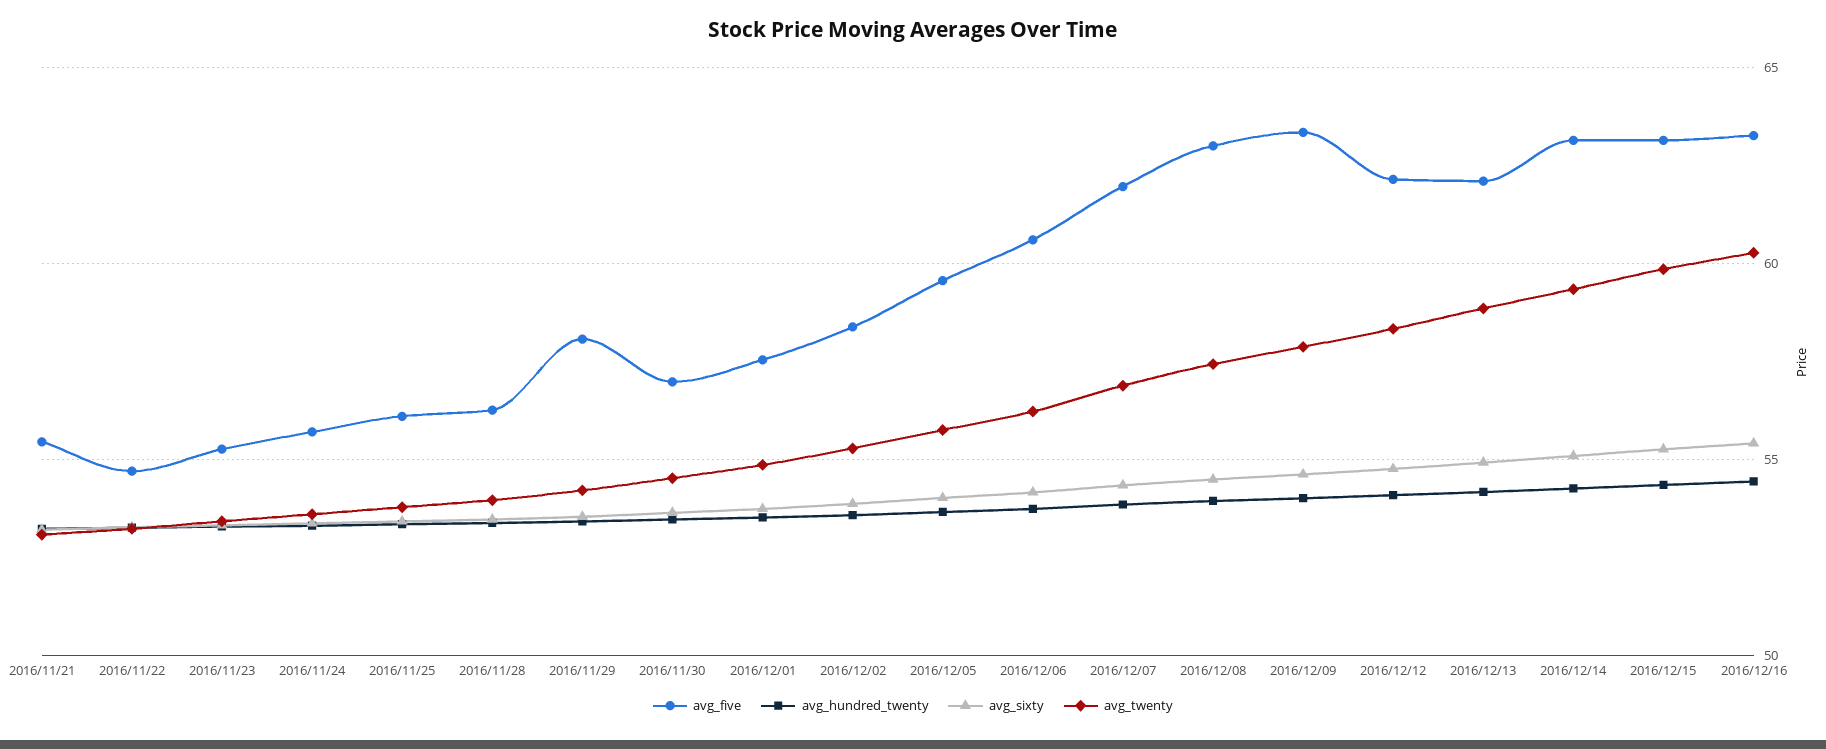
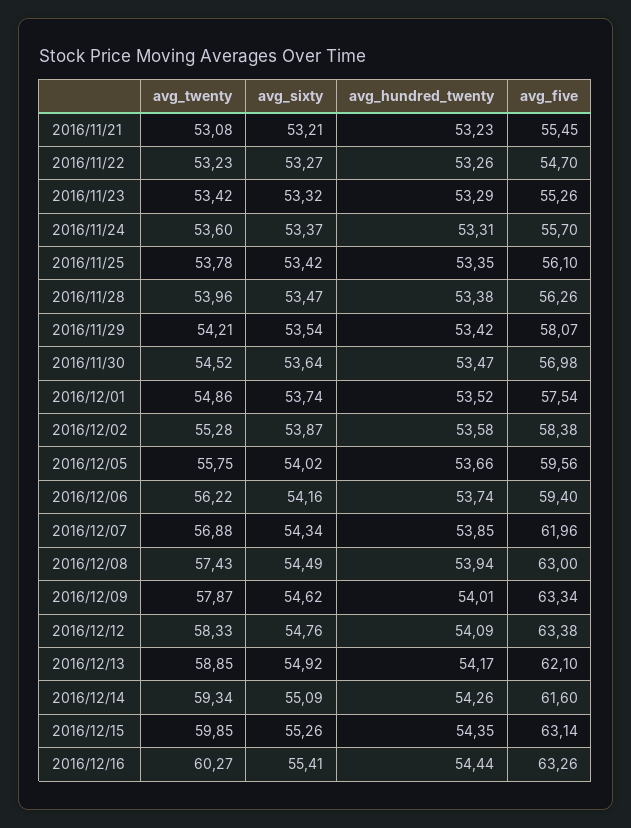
  {
    "avg_five": {
      "2016/11/21": 55.45,
      "2016/11/22": 54.7,
      "2016/11/23": 55.26,
      "2016/11/24": 55.7,
      "2016/11/25": 56.1,
      "2016/11/28": 56.26,
      "2016/11/29": 58.07,
      "2016/11/30": 56.98,
      "2016/12/01": 57.54,
      "2016/12/02": 58.38,
      "2016/12/05": 59.56,
-     "2016/12/06": 60.5,
+     "2016/12/06": 59.4,
      "2016/12/07": 61.96,
      "2016/12/08": 63,
      "2016/12/09": 63.34,
-     "2016/12/12": 62,
+     "2016/12/12": 63.38,
      "2016/12/13": 62.1,
-     "2016/12/14": 63,
+     "2016/12/14": 61.6,
      "2016/12/15": 63.14,
      "2016/12/16": 63.26
    },
    "avg_hundred_twenty": {
      "2016/11/21": 53.23,
      "2016/11/22": 53.26,
      "2016/11/23": 53.29,
      "2016/11/24": 53.31,
      "2016/11/25": 53.35,
      "2016/11/28": 53.38,
      "2016/11/29": 53.42,
      "2016/11/30": 53.47,
      "2016/12/01": 53.52,
      "2016/12/02": 53.58,
      "2016/12/05": 53.66,
      "2016/12/06": 53.74,
      "2016/12/07": 53.85,
      "2016/12/08": 53.94,
      "2016/12/09": 54.01,
      "2016/12/12": 54.09,
      "2016/12/13": 54.17,
      "2016/12/14": 54.26,
      "2016/12/15": 54.35,
      "2016/12/16": 54.44
    },
    "avg_sixty": {
      "2016/11/21": 53.21,
      "2016/11/22": 53.27,
      "2016/11/23": 53.32,
      "2016/11/24": 53.37,
      "2016/11/25": 53.42,
      "2016/11/28": 53.47,
      "2016/11/29": 53.54,
      "2016/11/30": 53.64,
      "2016/12/01": 53.74,
      "2016/12/02": 53.87,
      "2016/12/05": 54.02,
      "2016/12/06": 54.16,
      "2016/12/07": 54.34,
      "2016/12/08": 54.49,
      "2016/12/09": 54.62,
      "2016/12/12": 54.76,
      "2016/12/13": 54.92,
      "2016/12/14": 55.09,
      "2016/12/15": 55.26,
      "2016/12/16": 55.41
    },
    "avg_twenty": {
      "2016/11/21": 53.08,
      "2016/11/22": 53.23,
      "2016/11/23": 53.42,
      "2016/11/24": 53.6,
      "2016/11/25": 53.78,
      "2016/11/28": 53.96,
      "2016/11/29": 54.21,
      "2016/11/30": 54.52,
      "2016/12/01": 54.86,
      "2016/12/02": 55.28,
      "2016/12/05": 55.75,
      "2016/12/06": 56.22,
      "2016/12/07": 56.88,
      "2016/12/08": 57.43,
      "2016/12/09": 57.87,
      "2016/12/12": 58.33,
      "2016/12/13": 58.85,
      "2016/12/14": 59.34,
      "2016/12/15": 59.85,
      "2016/12/16": 60.27
    }
  }

